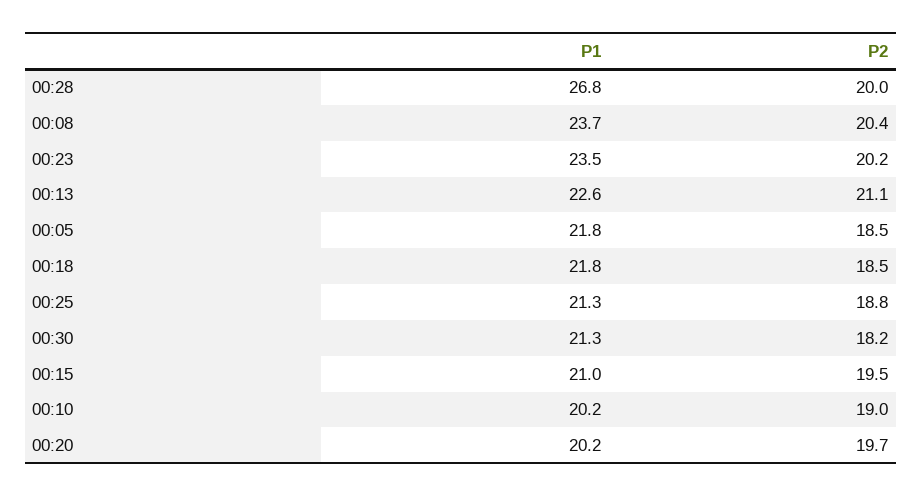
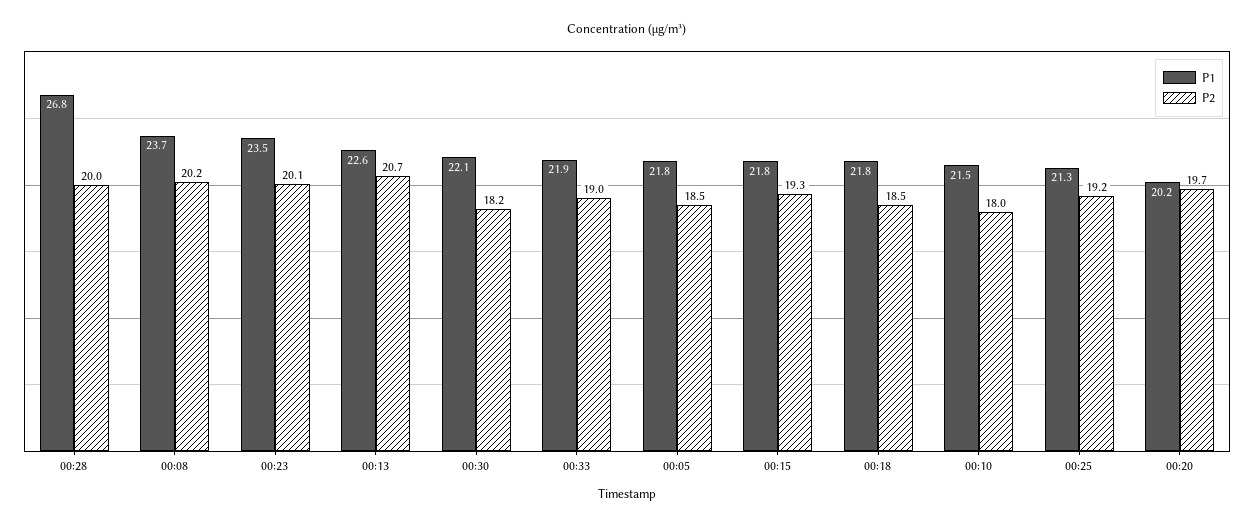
  {
    "P1": {
      "00:28": 26.8,
      "00:08": 23.7,
      "00:23": 23.5,
      "00:13": 22.6,
      "00:05": 21.8,
      "00:18": 21.8,
      "00:25": 21.3,
-     "00:30": 21.3,
+     "00:30": 22.1,
-     "00:15": 21,
+     "00:15": 21.8,
-     "00:10": 20.2,
+     "00:10": 21.5,
-     "00:20": 20.2
+     "00:20": 20.2,
+     "00:33": 21.9
    },
    "P2": {
      "00:28": 20,
-     "00:08": 20.4,
+     "00:08": 20.2,
-     "00:23": 20.2,
+     "00:23": 20.1,
-     "00:13": 21.1,
+     "00:13": 20.7,
      "00:05": 18.5,
      "00:18": 18.5,
-     "00:25": 18.8,
+     "00:25": 19.2,
      "00:30": 18.2,
-     "00:15": 19.5,
+     "00:15": 19.3,
-     "00:10": 19,
+     "00:10": 18,
-     "00:20": 19.7
+     "00:20": 19.7,
+     "00:33": 19
    }
  }

